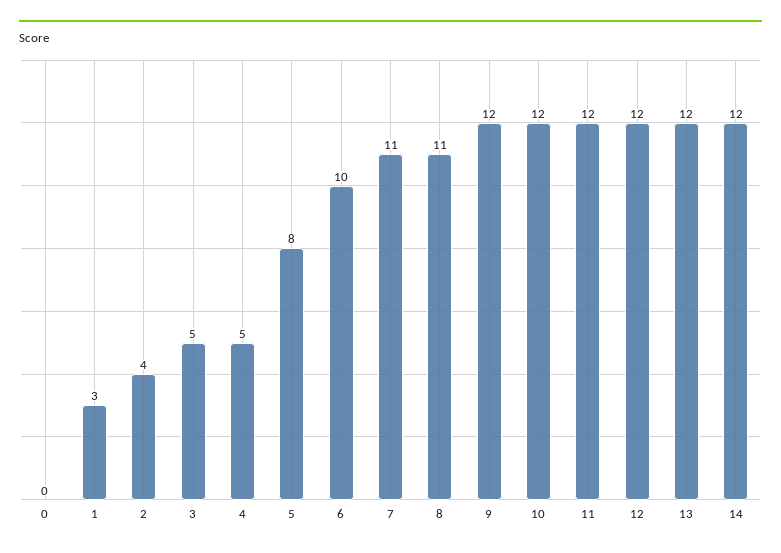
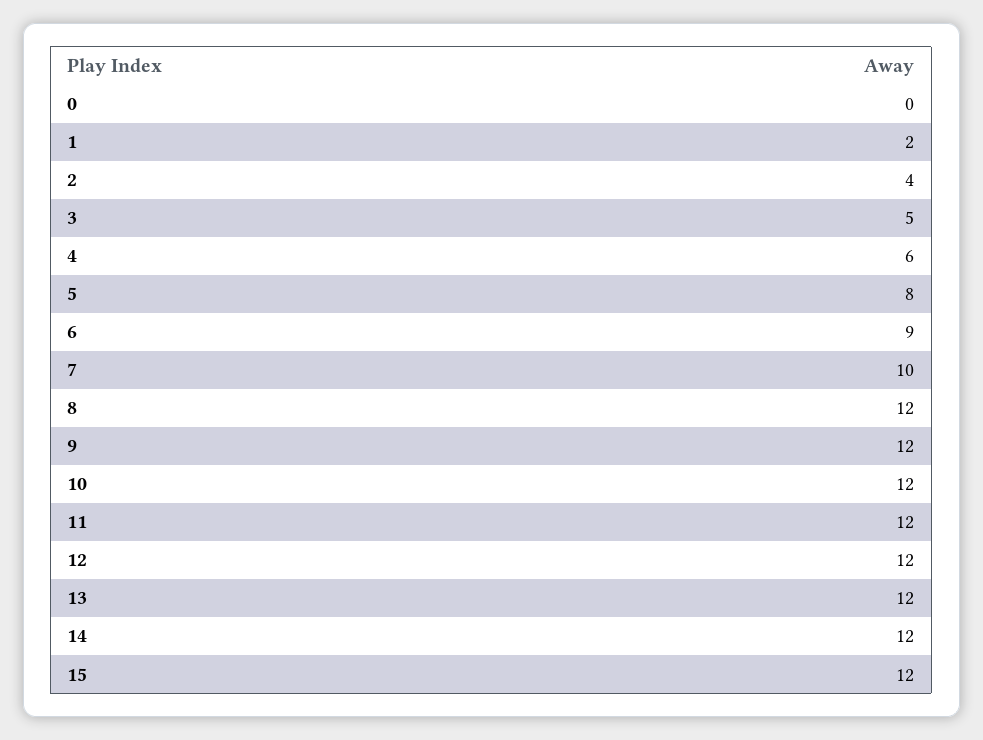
  {
    "0": 0,
-   "1": 3,
+   "1": 2,
    "2": 4,
    "3": 5,
-   "4": 5,
+   "4": 6,
    "5": 8,
-   "6": 10,
+   "6": 9,
-   "7": 11,
+   "7": 10,
-   "8": 11,
+   "8": 12,
    "9": 12,
    "10": 12,
    "11": 12,
    "12": 12,
    "13": 12,
-   "14": 12
+   "14": 12,
+   "15": 12
  }

